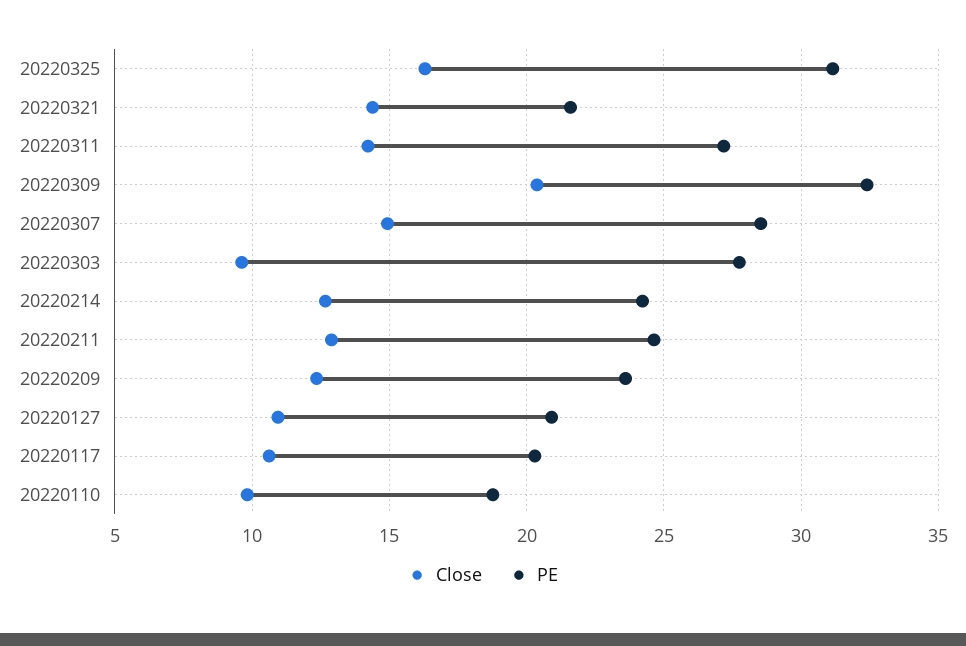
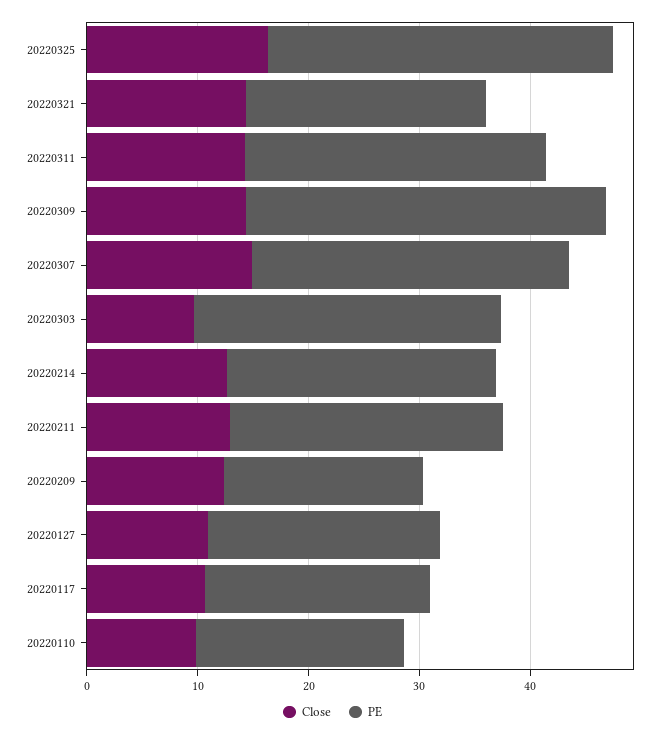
  {
    "Close": {
      "20220325": 16.5,
      "20220321": 14.5,
      "20220311": 14,
-     "20220309": 20.5,
+     "20220309": 14,
      "20220307": 15,
      "20220303": 9.5,
      "20220214": 12.5,
      "20220211": 13,
      "20220209": 12.5,
      "20220127": 11,
      "20220117": 10.5,
      "20220110": 10
    },
    "PE": {
      "20220325": 31,
      "20220321": 21.5,
      "20220311": 27,
      "20220309": 32.5,
      "20220307": 28.5,
      "20220303": 28,
      "20220214": 24,
      "20220211": 24.5,
-     "20220209": 23.5,
+     "20220209": 18,
      "20220127": 21,
      "20220117": 20.5,
      "20220110": 19
    }
  }

